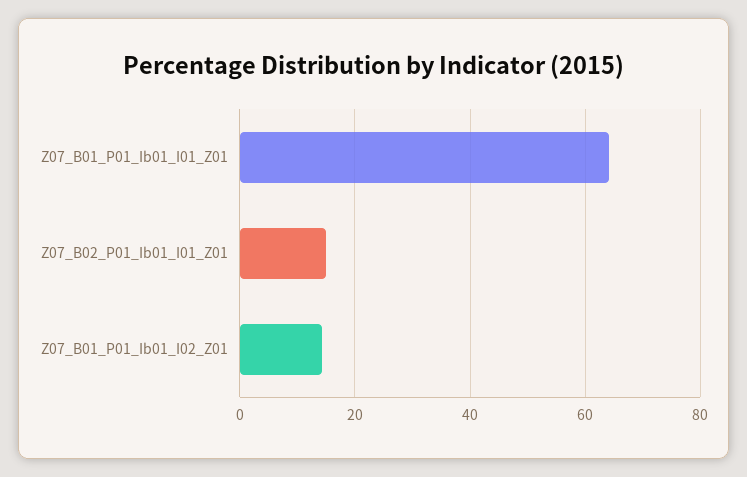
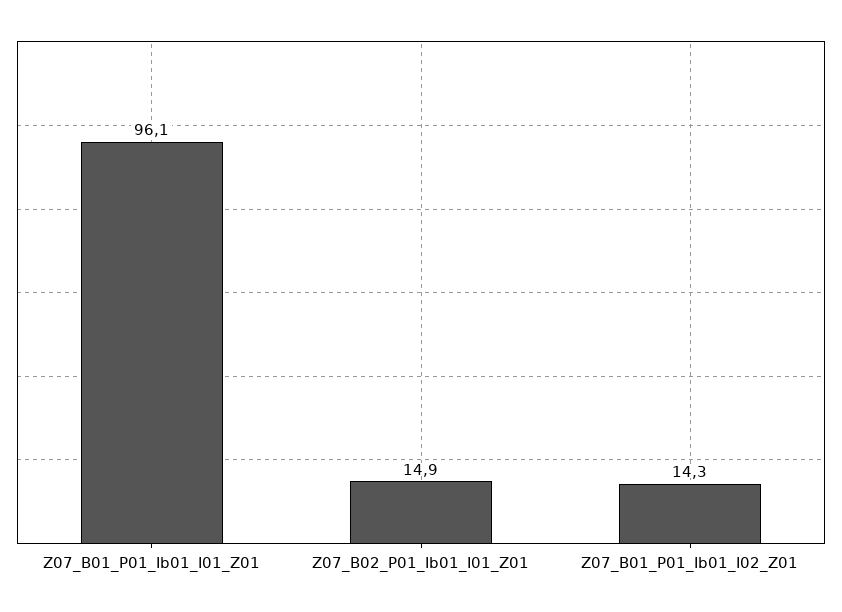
  {
-   "Z07_B01_P01_Ib01_I01_Z01": 64,
+   "Z07_B01_P01_Ib01_I01_Z01": 96.1,
    "Z07_B02_P01_Ib01_I01_Z01": 14.9,
    "Z07_B01_P01_Ib01_I02_Z01": 14.3
  }

